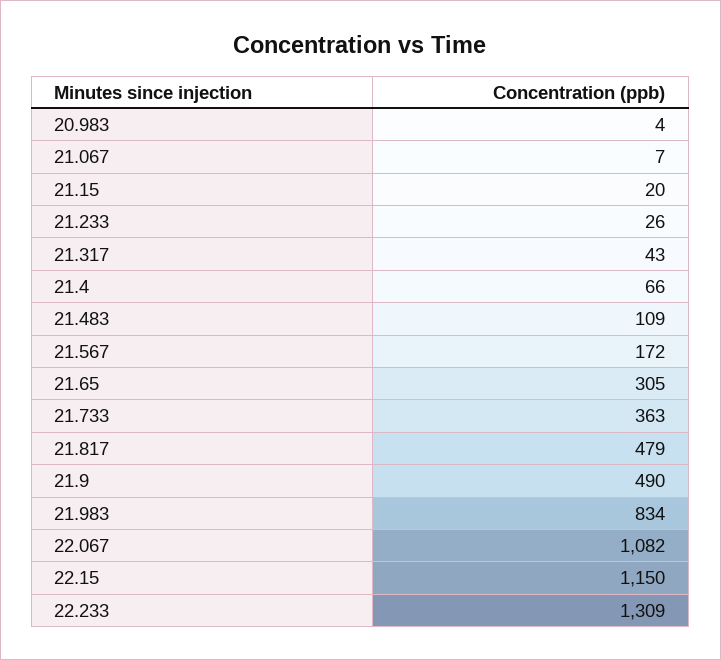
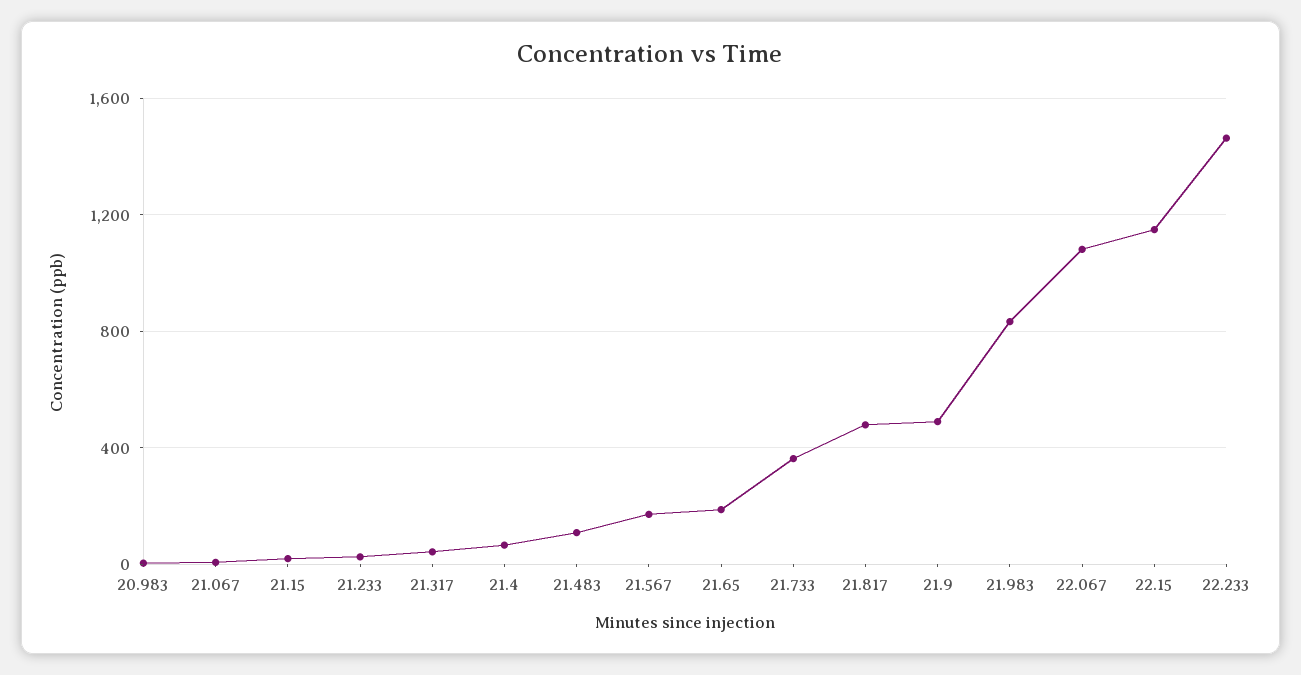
  {
    "20.983": 4,
    "21.067": 7,
    "21.15": 20,
    "21.233": 26,
    "21.317": 43,
    "21.4": 66,
    "21.483": 109,
    "21.567": 172,
-   "21.65": 305,
+   "21.65": 200,
    "21.733": 363,
    "21.817": 479,
    "21.9": 490,
    "21.983": 834,
    "22.067": 1082,
    "22.15": 1150,
-   "22.233": 1309
+   "22.233": 1450
  }

